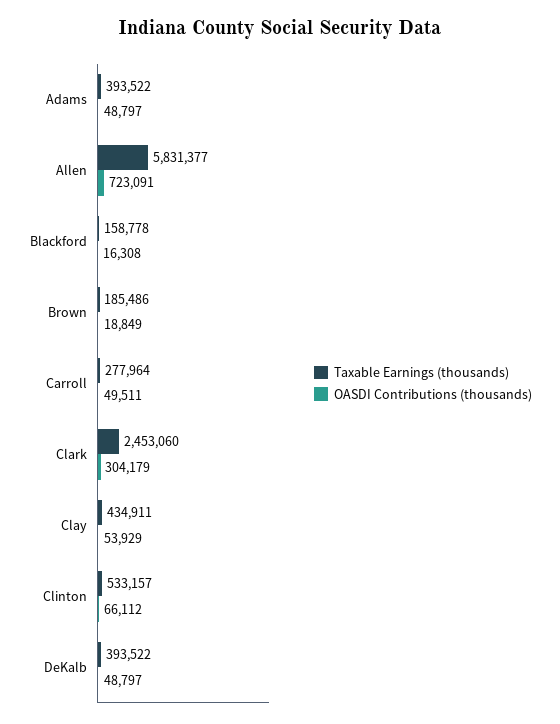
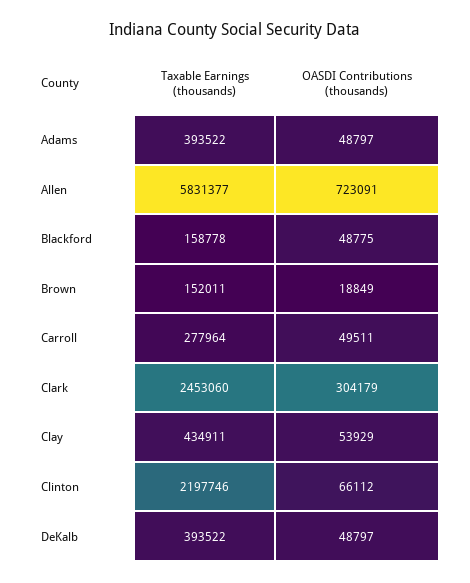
  {
    "Taxable Earnings (thousands)": {
      "Adams": 393522,
      "Allen": 5831377,
      "Blackford": 158778,
-     "Brown": 185486,
+     "Brown": 152011,
      "Carroll": 277964,
      "Clark": 2453060,
      "Clay": 434911,
-     "Clinton": 533157,
+     "Clinton": 2197746,
      "DeKalb": 393522
    },
    "OASDI Contributions (thousands)": {
      "Adams": 48797,
      "Allen": 723091,
-     "Blackford": 16308,
+     "Blackford": 48775,
      "Brown": 18849,
      "Carroll": 49511,
      "Clark": 304179,
      "Clay": 53929,
      "Clinton": 66112,
      "DeKalb": 48797
    }
  }

